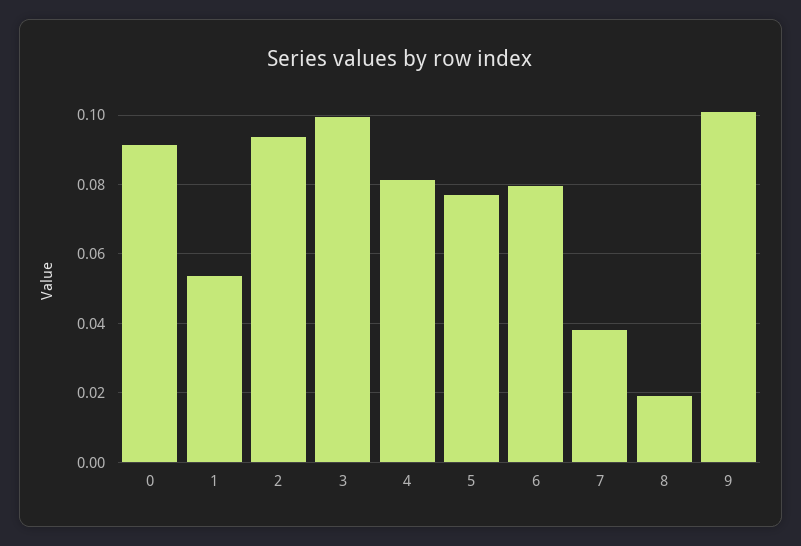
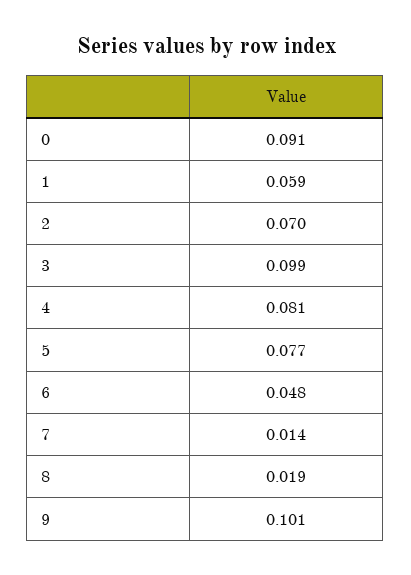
  {
    "0": 0.091,
-   "1": 0.054,
+   "1": 0.059,
-   "2": 0.094,
+   "2": 0.07,
    "3": 0.099,
    "4": 0.081,
    "5": 0.077,
-   "6": 0.08,
+   "6": 0.048,
-   "7": 0.038,
+   "7": 0.014,
    "8": 0.019,
    "9": 0.101
  }

